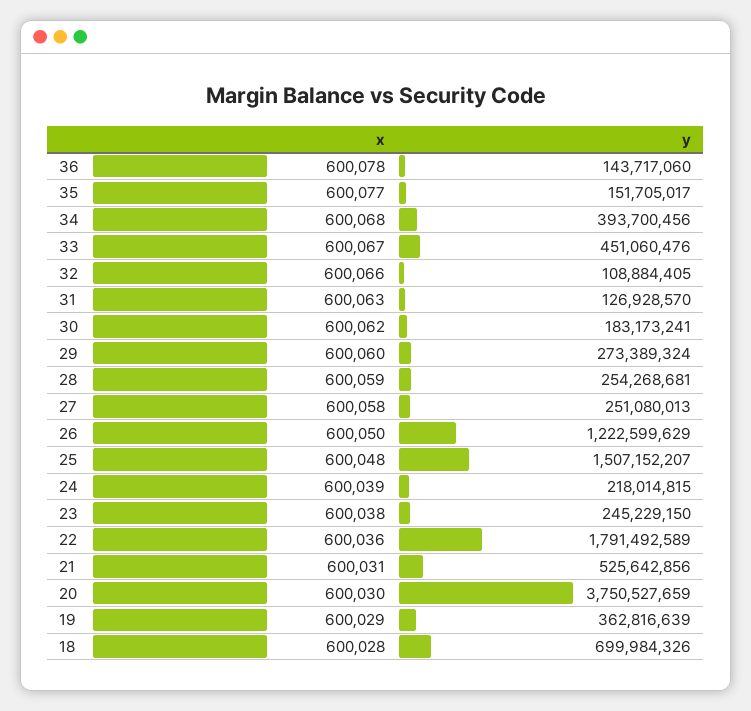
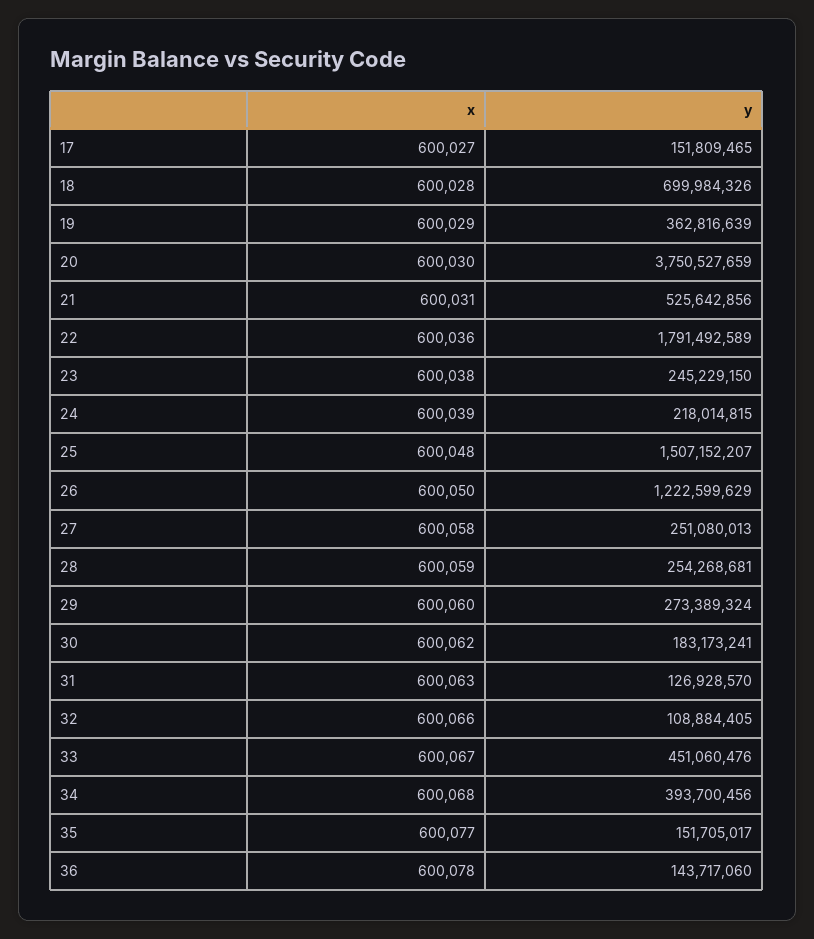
  {
    "x": {
      "36": 600078,
      "35": 600077,
      "34": 600068,
      "33": 600067,
      "32": 600066,
      "31": 600063,
      "30": 600062,
      "29": 600060,
      "28": 600059,
      "27": 600058,
      "26": 600050,
      "25": 600048,
      "24": 600039,
      "23": 600038,
      "22": 600036,
      "21": 600031,
      "20": 600030,
      "19": 600029,
-     "18": 600028
+     "18": 600028,
+     "17": 600027
    },
    "y": {
      "36": 143717060,
      "35": 151705017,
      "34": 393700456,
      "33": 451060476,
      "32": 108884405,
      "31": 126928570,
      "30": 183173241,
      "29": 273389324,
      "28": 254268681,
      "27": 251080013,
      "26": 1222599629,
      "25": 1507152207,
      "24": 218014815,
      "23": 245229150,
      "22": 1791492589,
      "21": 525642856,
      "20": 3750527659,
      "19": 362816639,
-     "18": 699984326
+     "18": 699984326,
+     "17": 151809465
    }
  }

